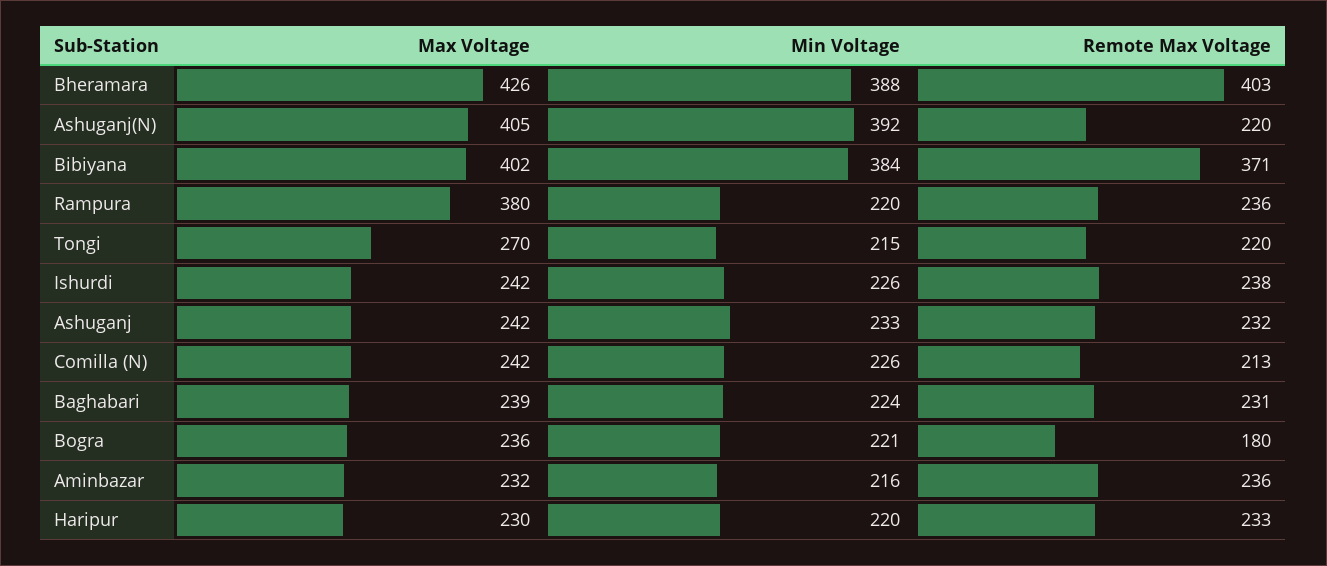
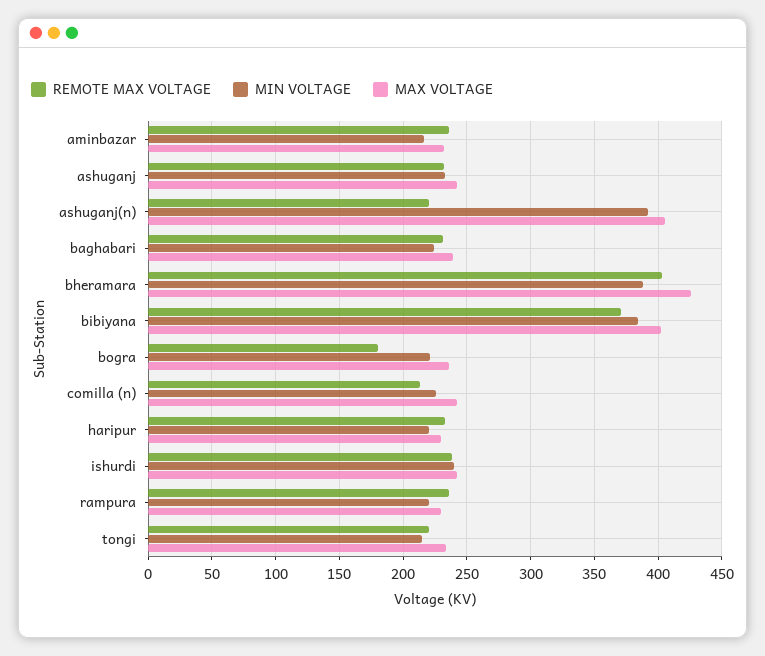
  {
    "Max Voltage": {
      "Bheramara": 426,
      "Ashuganj(N)": 405,
      "Bibiyana": 402,
-     "Rampura": 380,
+     "Rampura": 230,
-     "Tongi": 270,
+     "Tongi": 235,
      "Ishurdi": 242,
      "Ashuganj": 242,
      "Comilla (N)": 242,
      "Baghabari": 239,
      "Bogra": 236,
      "Aminbazar": 232,
      "Haripur": 230
    },
    "Min Voltage": {
      "Bheramara": 388,
      "Ashuganj(N)": 392,
      "Bibiyana": 384,
      "Rampura": 220,
      "Tongi": 215,
-     "Ishurdi": 226,
+     "Ishurdi": 240,
      "Ashuganj": 233,
      "Comilla (N)": 226,
      "Baghabari": 224,
      "Bogra": 221,
      "Aminbazar": 216,
      "Haripur": 220
    },
    "Remote Max Voltage": {
      "Bheramara": 403,
      "Ashuganj(N)": 220,
      "Bibiyana": 371,
      "Rampura": 236,
      "Tongi": 220,
      "Ishurdi": 238,
      "Ashuganj": 232,
      "Comilla (N)": 213,
      "Baghabari": 231,
      "Bogra": 180,
      "Aminbazar": 236,
      "Haripur": 233
    }
  }

